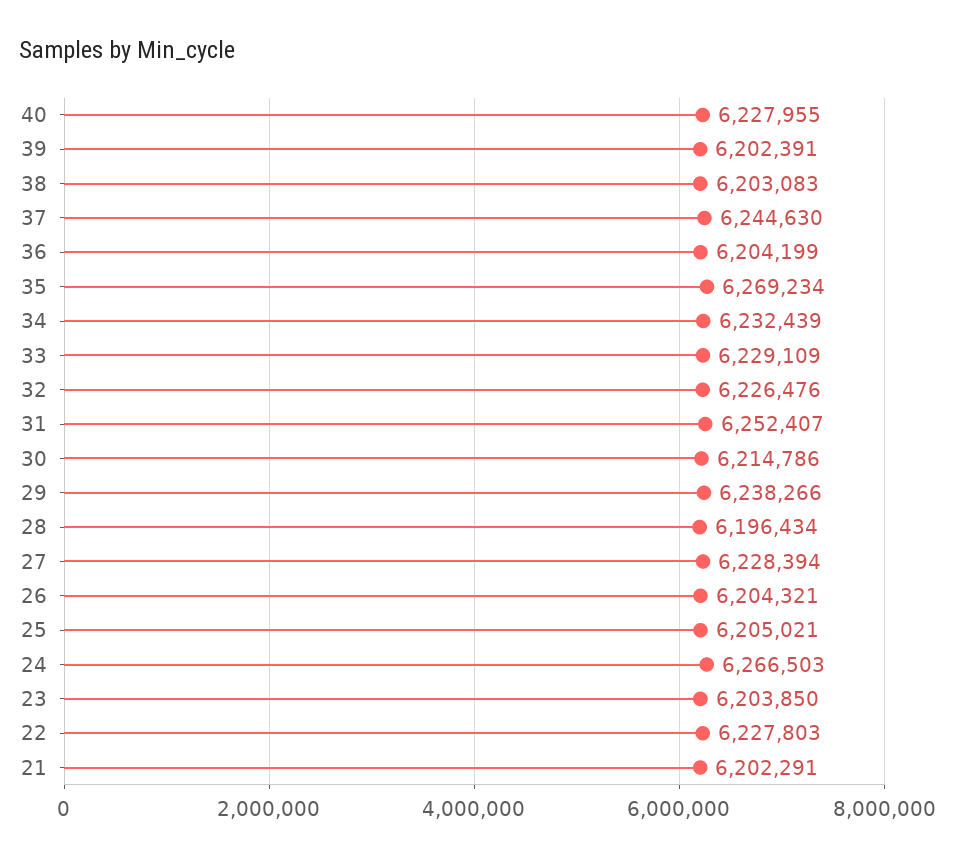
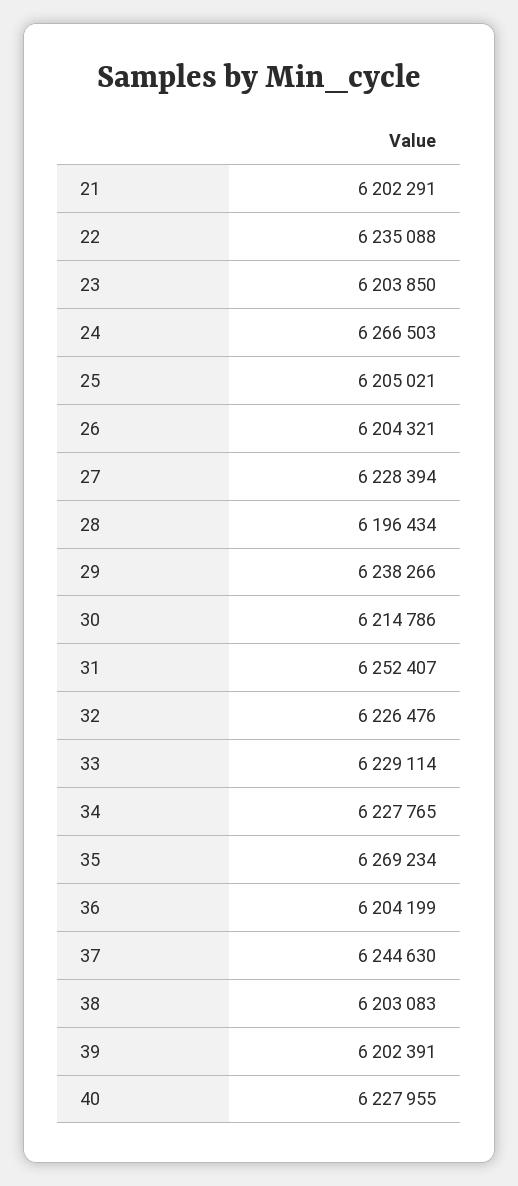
  {
    "40": 6227955,
    "39": 6202391,
    "38": 6203083,
    "37": 6244630,
    "36": 6204199,
    "35": 6269234,
-   "34": 6232439,
+   "34": 6227765,
-   "33": 6229109,
+   "33": 6229114,
    "32": 6226476,
    "31": 6252407,
    "30": 6214786,
    "29": 6238266,
    "28": 6196434,
    "27": 6228394,
    "26": 6204321,
    "25": 6205021,
    "24": 6266503,
    "23": 6203850,
-   "22": 6227803,
+   "22": 6235088,
    "21": 6202291
  }

